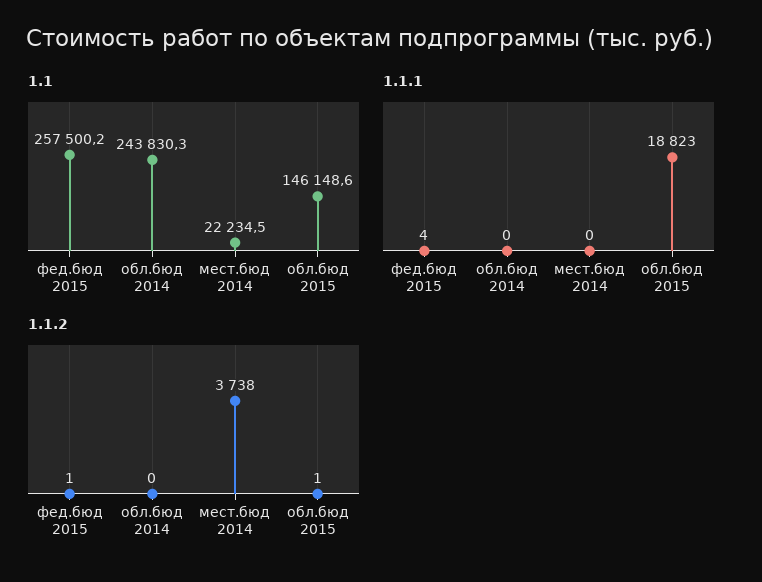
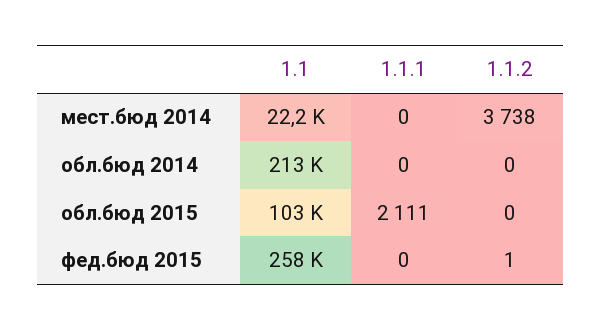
  {
    "1.1": {
      "фед.бюд 2015": 257500.2,
-     "обл.бюд 2014": 243830.3,
+     "обл.бюд 2014": 213000,
      "мест.бюд 2014": 22234.5,
-     "обл.бюд 2015": 146148.6
+     "обл.бюд 2015": 103000
    },
    "1.1.1": {
-     "фед.бюд 2015": 4,
+     "фед.бюд 2015": 0,
      "обл.бюд 2014": 0,
      "мест.бюд 2014": 0,
-     "обл.бюд 2015": 18823
+     "обл.бюд 2015": 2111
    },
    "1.1.2": {
      "фед.бюд 2015": 1,
      "обл.бюд 2014": 0,
      "мест.бюд 2014": 3738,
-     "обл.бюд 2015": 1
+     "обл.бюд 2015": 0
    }
  }

